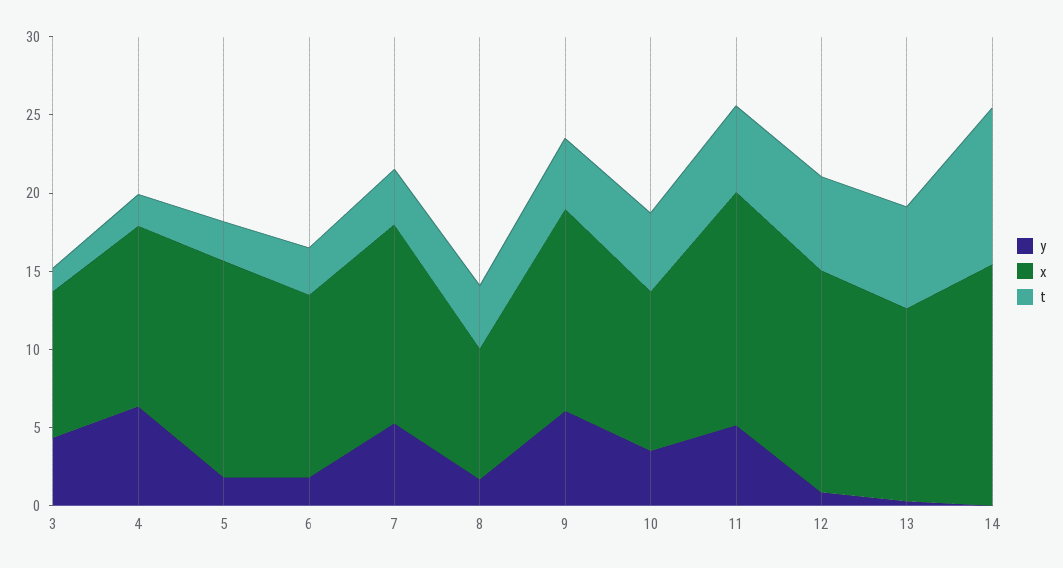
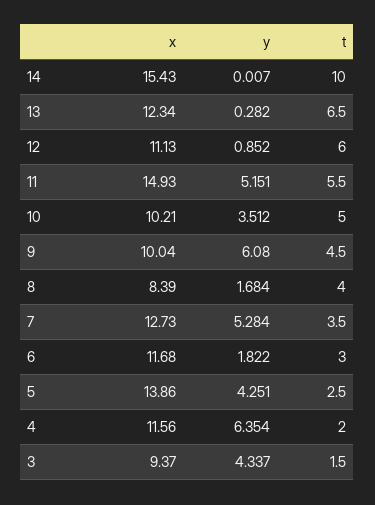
  {
    "y": {
      "3": 4.337,
      "4": 6.354,
-     "5": 2,
+     "5": 4.251,
      "6": 1.822,
      "7": 5.284,
      "8": 1.684,
      "9": 6.08,
      "10": 3.512,
      "11": 5.151,
      "12": 0.852,
      "13": 0.282,
      "14": 0.007
    },
    "x": {
      "3": 9.37,
      "4": 11.56,
      "5": 13.86,
      "6": 11.68,
      "7": 12.73,
      "8": 8.39,
-     "9": 13,
+     "9": 10.04,
      "10": 10.21,
      "11": 14.93,
-     "12": 14,
+     "12": 11.13,
      "13": 12.34,
      "14": 15.43
    },
    "t": {
      "3": 1.5,
      "4": 2,
      "5": 2.5,
      "6": 3,
      "7": 3.5,
      "8": 4,
      "9": 4.5,
      "10": 5,
      "11": 5.5,
      "12": 6,
      "13": 6.5,
      "14": 10
    }
  }

